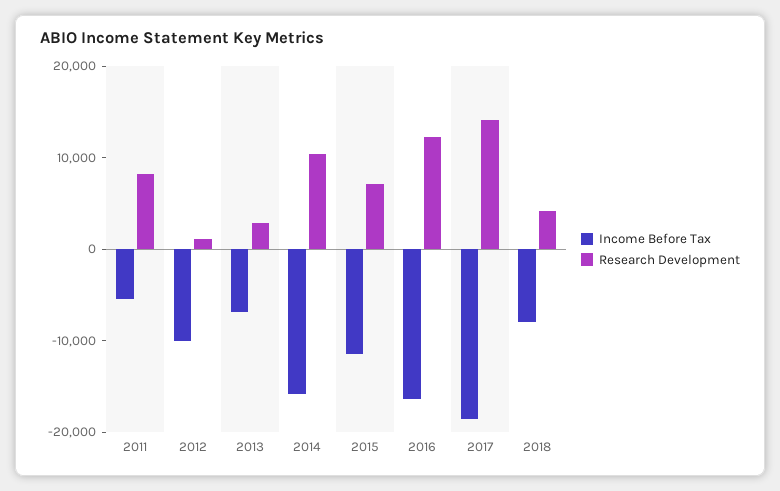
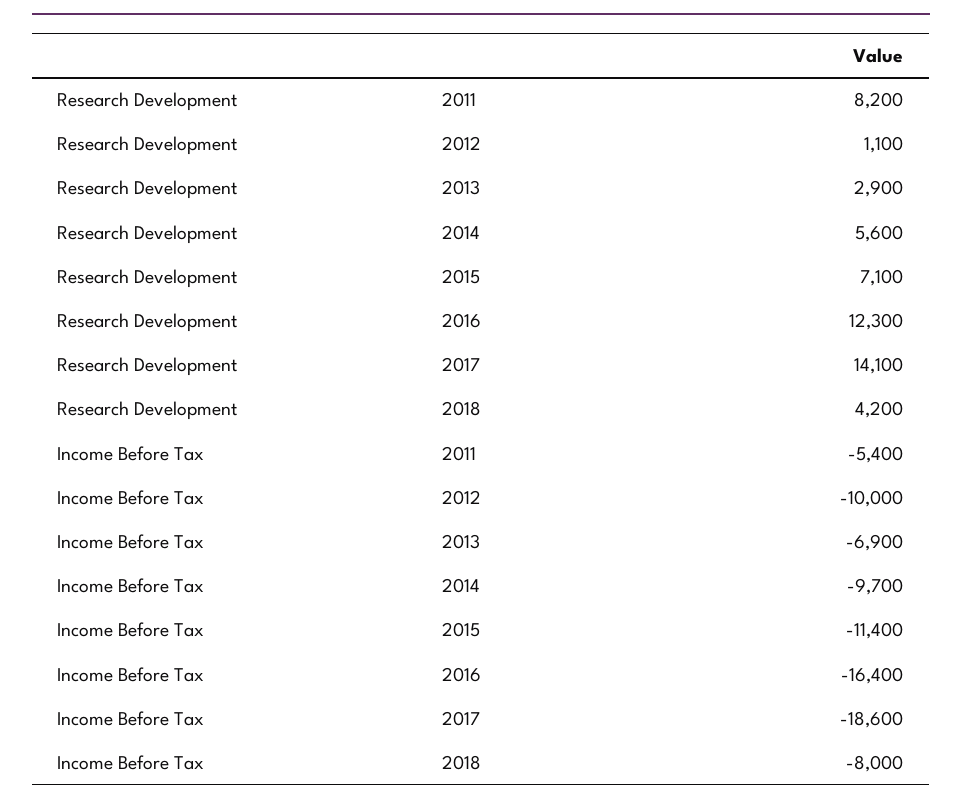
  {
    "Income Before Tax": {
      "2011": -5400,
      "2012": -10000,
      "2013": -6900,
-     "2014": -16000,
+     "2014": -9700,
      "2015": -11400,
      "2016": -16400,
      "2017": -18600,
      "2018": -8000
    },
    "Research Development": {
      "2011": 8200,
      "2012": 1100,
      "2013": 2900,
-     "2014": 10000,
+     "2014": 5600,
      "2015": 7100,
      "2016": 12300,
      "2017": 14100,
      "2018": 4200
    }
  }

